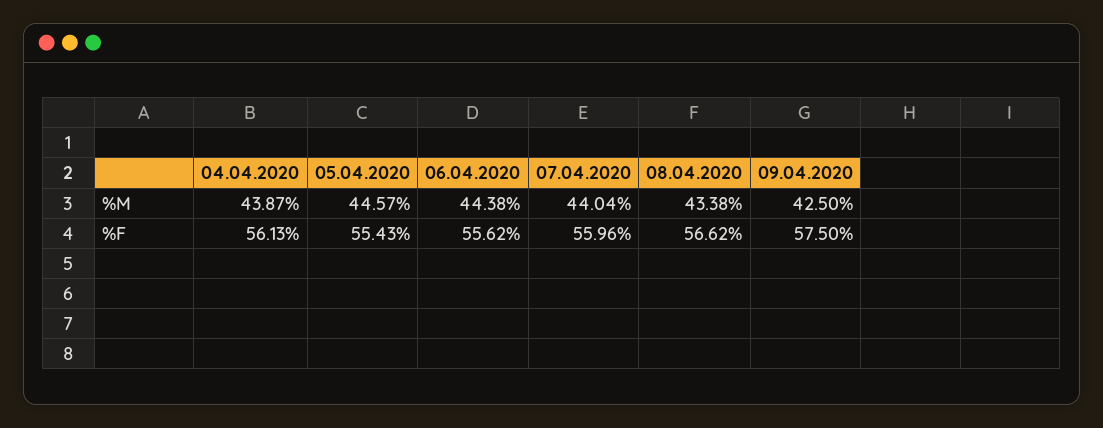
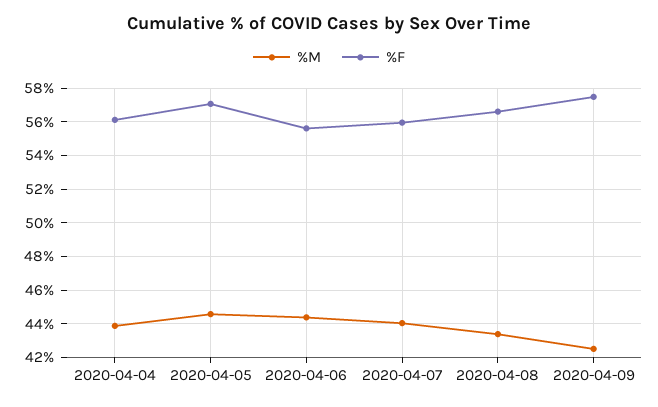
  {
    "%M": {
      "04.04.2020": 43.87,
      "05.04.2020": 44.57,
      "06.04.2020": 44.38,
      "07.04.2020": 44.04,
      "08.04.2020": 43.38,
      "09.04.2020": 42.5
    },
    "%F": {
      "04.04.2020": 56.13,
-     "05.04.2020": 55.43,
+     "05.04.2020": 57,
      "06.04.2020": 55.62,
      "07.04.2020": 55.96,
      "08.04.2020": 56.62,
      "09.04.2020": 57.5
    }
  }

